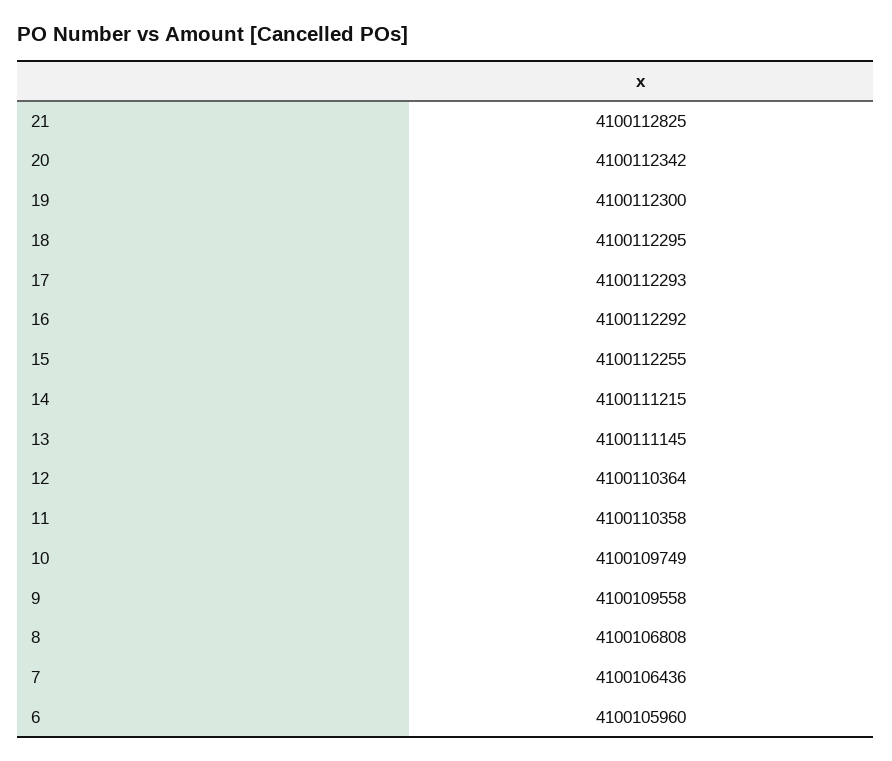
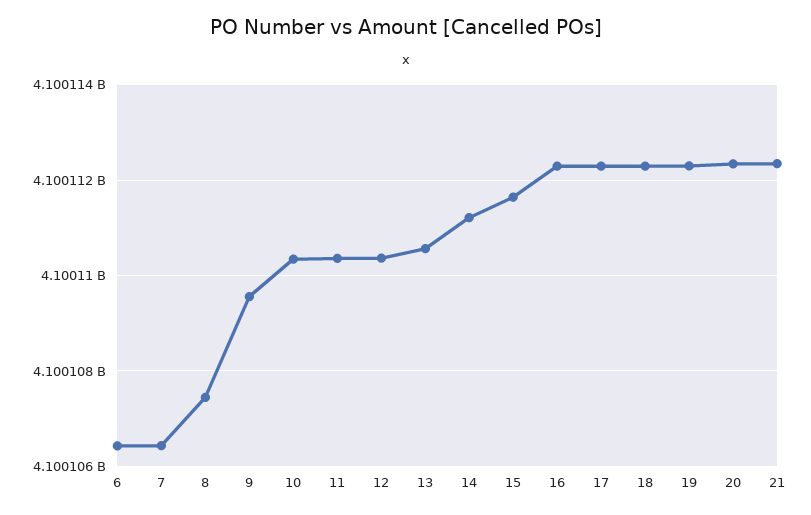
  {
-   "21": 4100112825,
+   "21": 4100112400,
    "20": 4100112342,
    "19": 4100112300,
    "18": 4100112295,
    "17": 4100112293,
    "16": 4100112292,
-   "15": 4100112255,
+   "15": 4100111600,
    "14": 4100111215,
-   "13": 4100111145,
+   "13": 4100110600,
    "12": 4100110364,
    "11": 4100110358,
-   "10": 4100109749,
+   "10": 4100110400,
    "9": 4100109558,
-   "8": 4100106808,
+   "8": 4100107400,
    "7": 4100106436,
-   "6": 4100105960
+   "6": 4100106400
  }

